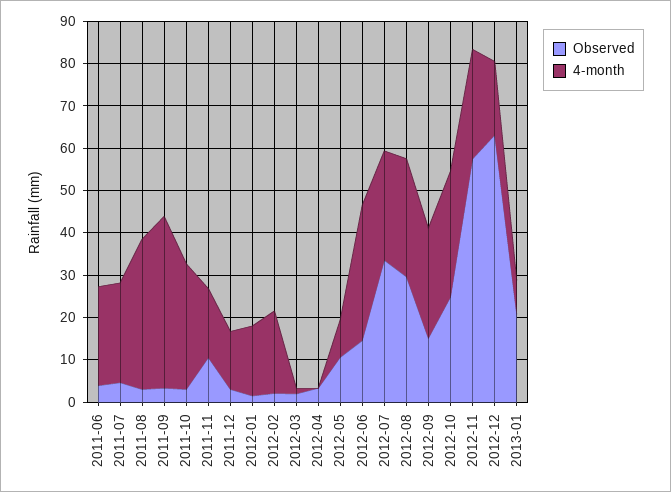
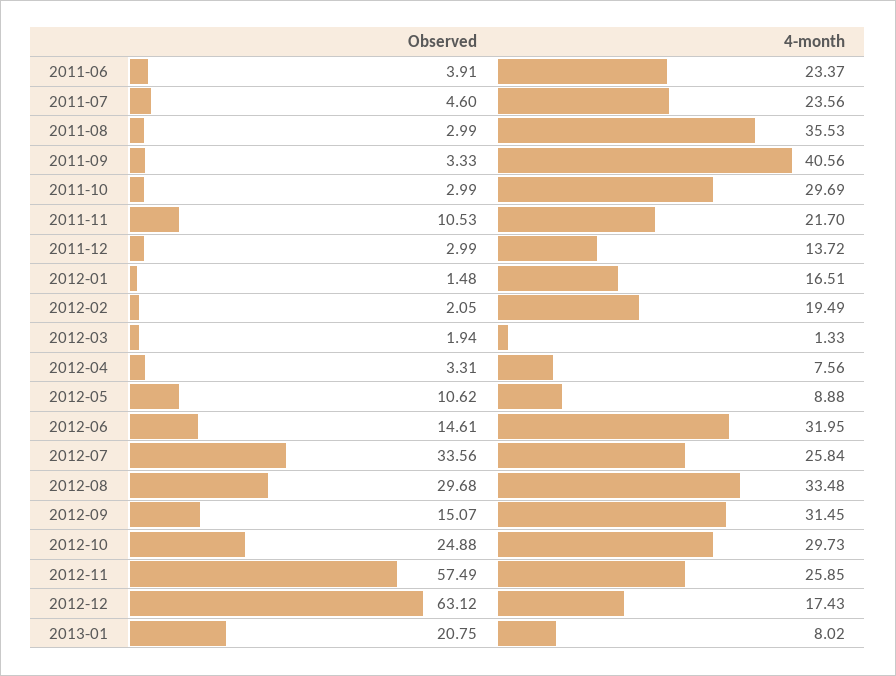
  {
    "Observed": {
      "2011-06": 3.91,
      "2011-07": 4.6,
      "2011-08": 2.99,
      "2011-09": 3.33,
      "2011-10": 2.99,
      "2011-11": 10.53,
      "2011-12": 2.99,
      "2012-01": 1.48,
      "2012-02": 2.05,
      "2012-03": 1.94,
      "2012-04": 3.31,
      "2012-05": 10.62,
      "2012-06": 14.61,
      "2012-07": 33.56,
      "2012-08": 29.68,
      "2012-09": 15.07,
      "2012-10": 24.88,
      "2012-11": 57.49,
      "2012-12": 63.12,
      "2013-01": 20.75
    },
    "4-month": {
      "2011-06": 23.37,
      "2011-07": 23.56,
      "2011-08": 35.53,
      "2011-09": 40.56,
      "2011-10": 29.69,
-     "2011-11": 16,
+     "2011-11": 21.7,
      "2011-12": 13.72,
      "2012-01": 16.51,
      "2012-02": 19.49,
      "2012-03": 1.33,
-     "2012-04": 0,
+     "2012-04": 7.56,
      "2012-05": 8.88,
      "2012-06": 31.95,
      "2012-07": 25.84,
-     "2012-08": 28,
+     "2012-08": 33.48,
-     "2012-09": 26,
+     "2012-09": 31.45,
      "2012-10": 29.73,
      "2012-11": 25.85,
      "2012-12": 17.43,
      "2013-01": 8.02
    }
  }

